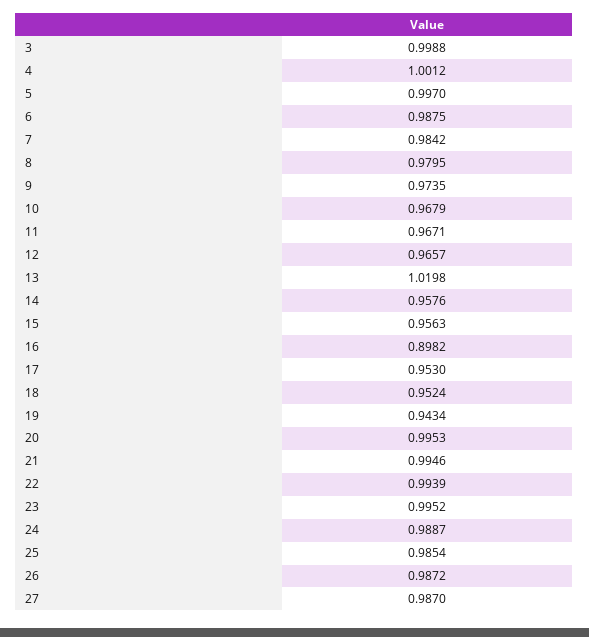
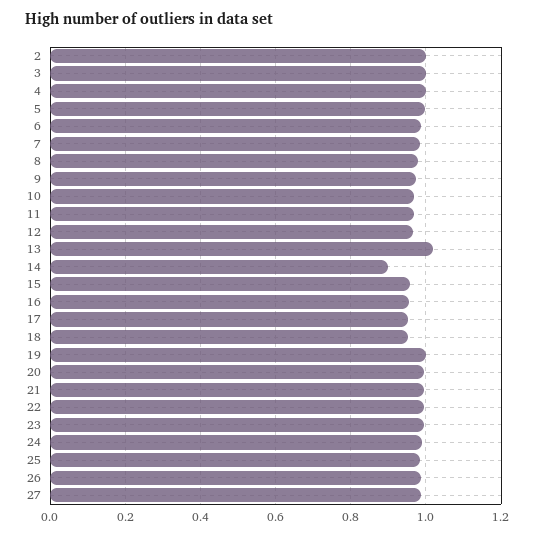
  {
    "3": 0.9988,
    "4": 1.0012,
    "5": 0.997,
    "6": 0.9875,
    "7": 0.9842,
    "8": 0.9795,
    "9": 0.9735,
    "10": 0.9679,
    "11": 0.9671,
    "12": 0.9657,
    "13": 1.0198,
-   "14": 0.9576,
+   "14": 0.9,
    "15": 0.9563,
-   "16": 0.8982,
+   "16": 0.96,
    "17": 0.953,
    "18": 0.9524,
-   "19": 0.9434,
+   "19": 1,
    "20": 0.9953,
    "21": 0.9946,
    "22": 0.9939,
    "23": 0.9952,
    "24": 0.9887,
    "25": 0.9854,
    "26": 0.9872,
-   "27": 0.987
+   "27": 0.987,
+   "2": 1
  }

